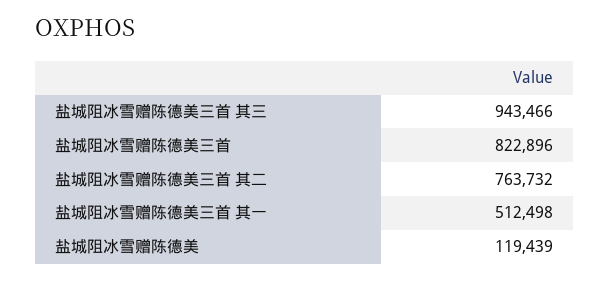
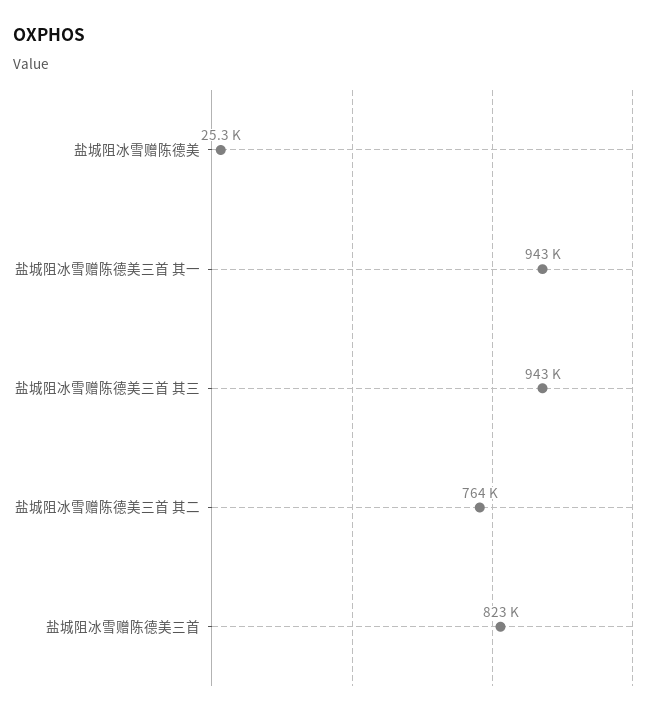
  {
    "盐城阻冰雪赠陈德美三首 其三": 943466,
    "盐城阻冰雪赠陈德美三首": 822896,
    "盐城阻冰雪赠陈德美三首 其二": 763732,
-   "盐城阻冰雪赠陈德美三首 其一": 512498,
+   "盐城阻冰雪赠陈德美三首 其一": 943000,
-   "盐城阻冰雪赠陈德美": 119439
+   "盐城阻冰雪赠陈德美": 25300
  }

